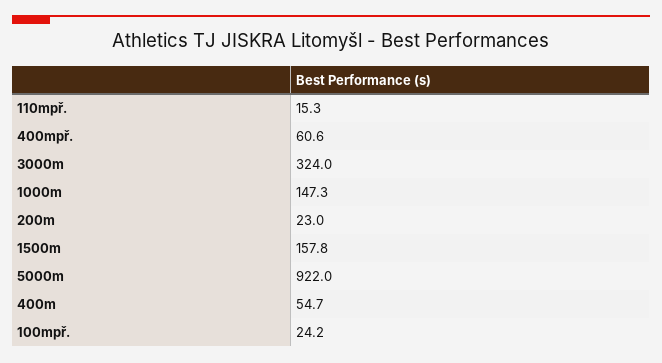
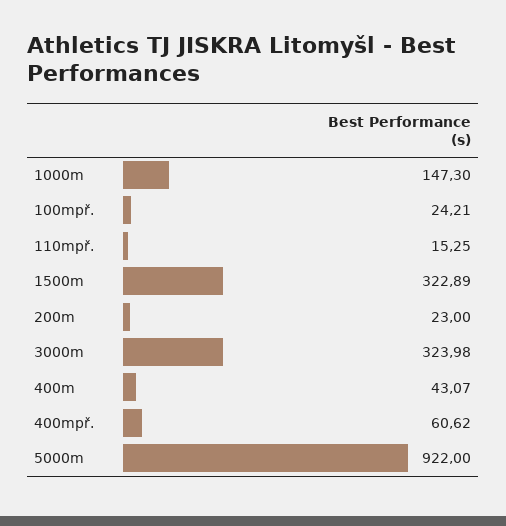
  {
    "110mpř.": 15.25,
    "400mpř.": 60.62,
    "3000m": 323.98,
    "1000m": 147.3,
    "200m": 23,
-   "1500m": 157.8,
+   "1500m": 322.89,
    "5000m": 922,
-   "400m": 54.7,
+   "400m": 43.07,
    "100mpř.": 24.21
  }

